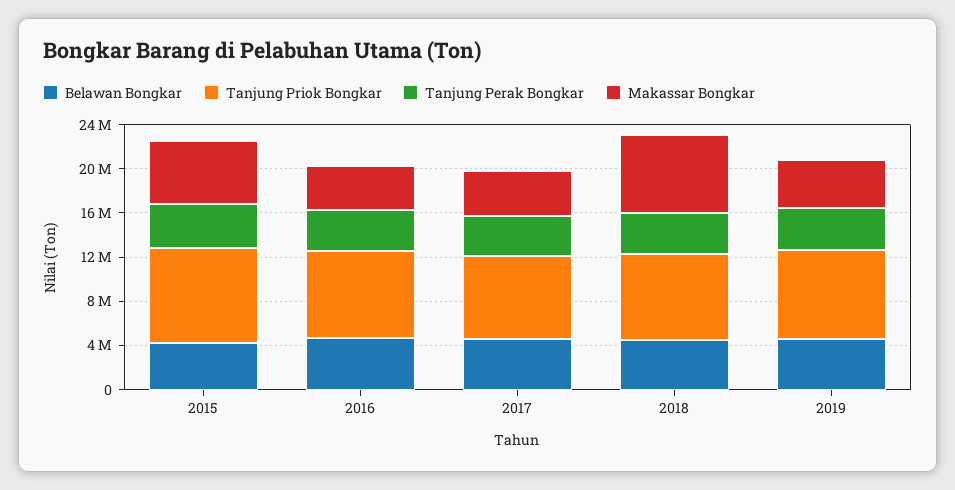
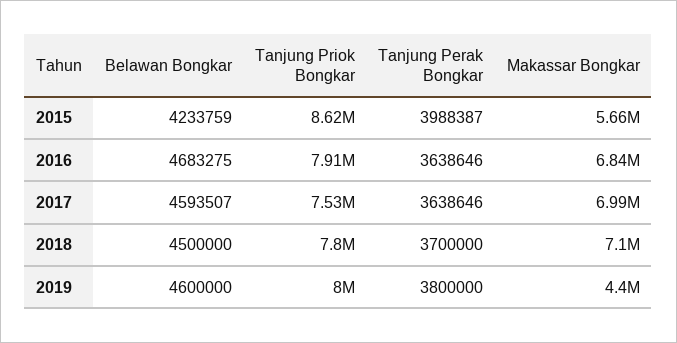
  {
    "Belawan Bongkar": {
      "2015": 4233759,
      "2016": 4683275,
      "2017": 4593507,
      "2018": 4500000,
      "2019": 4600000
    },
    "Tanjung Priok Bongkar": {
      "2015": 8620000,
      "2016": 7910000,
      "2017": 7530000,
      "2018": 7800000,
      "2019": 8000000
    },
    "Tanjung Perak Bongkar": {
      "2015": 3988387,
      "2016": 3638646,
      "2017": 3638646,
      "2018": 3700000,
      "2019": 3800000
    },
    "Makassar Bongkar": {
      "2015": 5660000,
-     "2016": 4000000,
+     "2016": 6840000,
-     "2017": 4000000,
+     "2017": 6990000,
      "2018": 7100000,
      "2019": 4400000
    }
  }

